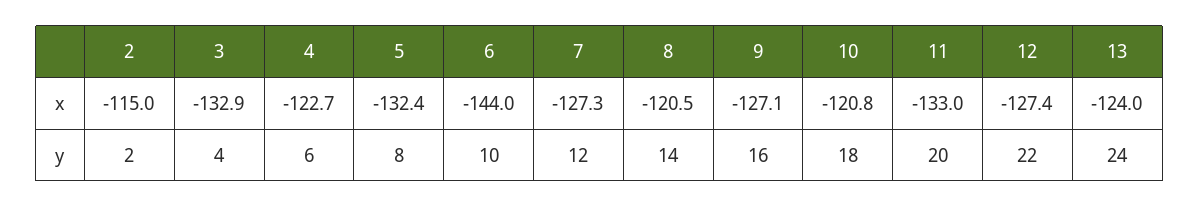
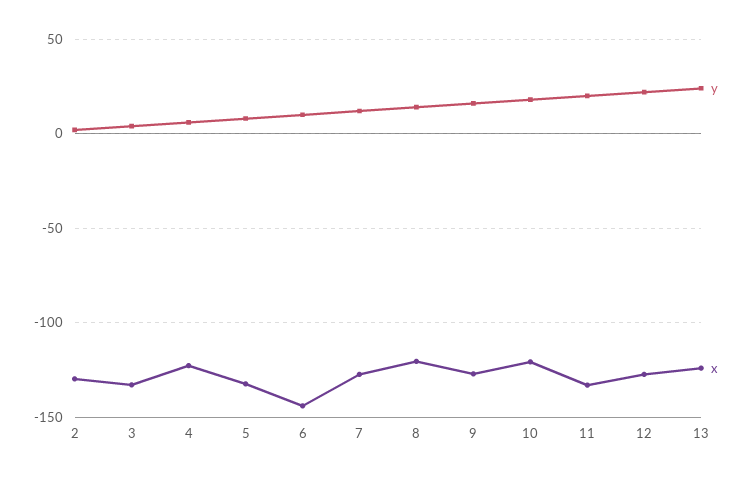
  {
    "x": {
-     "2": -115,
+     "2": -130,
      "3": -132.9,
      "4": -122.7,
      "5": -132.4,
      "6": -144,
      "7": -127.3,
      "8": -120.5,
      "9": -127.1,
      "10": -120.8,
      "11": -133,
      "12": -127.4,
      "13": -124
    },
    "y": {
      "2": 2,
      "3": 4,
      "4": 6,
      "5": 8,
      "6": 10,
      "7": 12,
      "8": 14,
      "9": 16,
      "10": 18,
      "11": 20,
      "12": 22,
      "13": 24
    }
  }

